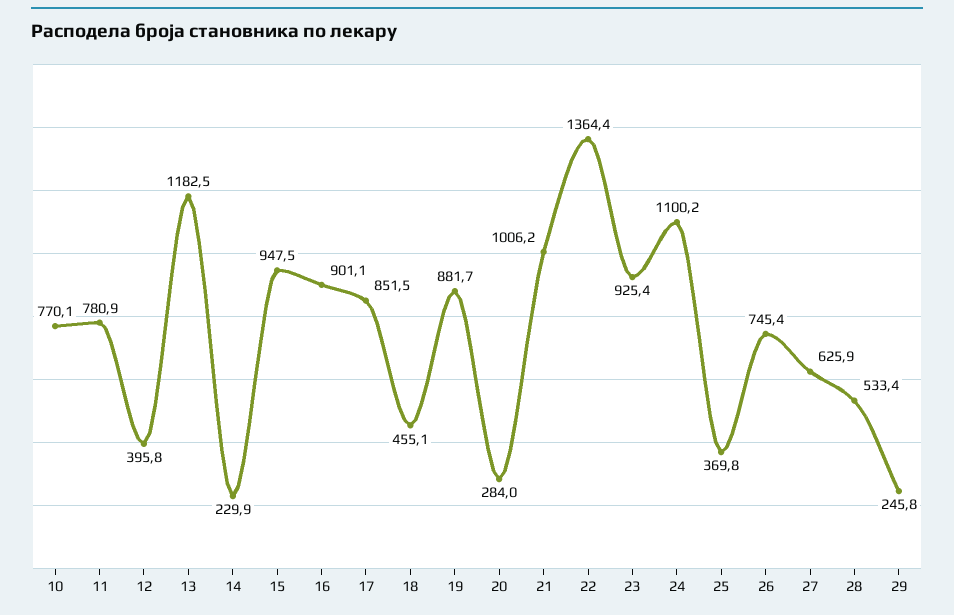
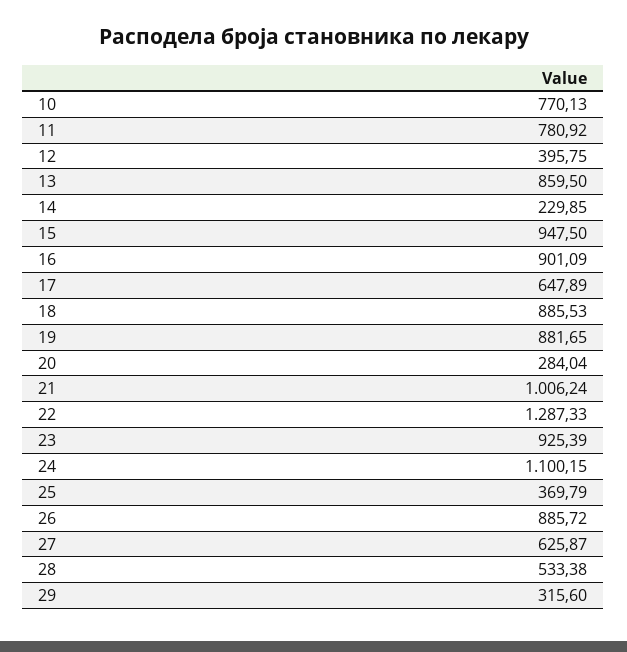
  {
    "10": 770.13,
    "11": 780.92,
    "12": 395.75,
-   "13": 1182.5,
+   "13": 859.5,
    "14": 229.85,
    "15": 947.5,
    "16": 901.09,
-   "17": 851.5,
+   "17": 647.89,
-   "18": 455.1,
+   "18": 885.53,
    "19": 881.65,
    "20": 284.04,
    "21": 1006.24,
-   "22": 1364.4,
+   "22": 1287.33,
    "23": 925.39,
    "24": 1100.15,
    "25": 369.79,
-   "26": 745.4,
+   "26": 885.72,
    "27": 625.87,
    "28": 533.38,
-   "29": 245.8
+   "29": 315.6
  }

